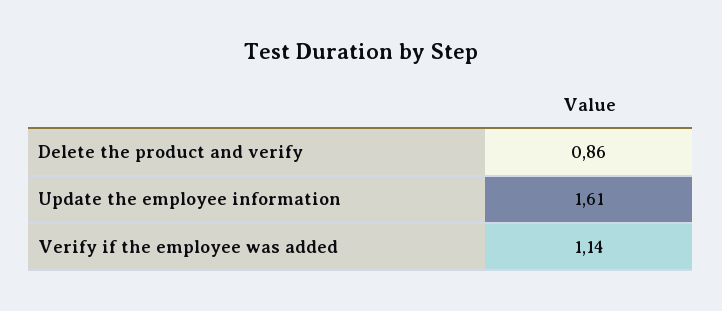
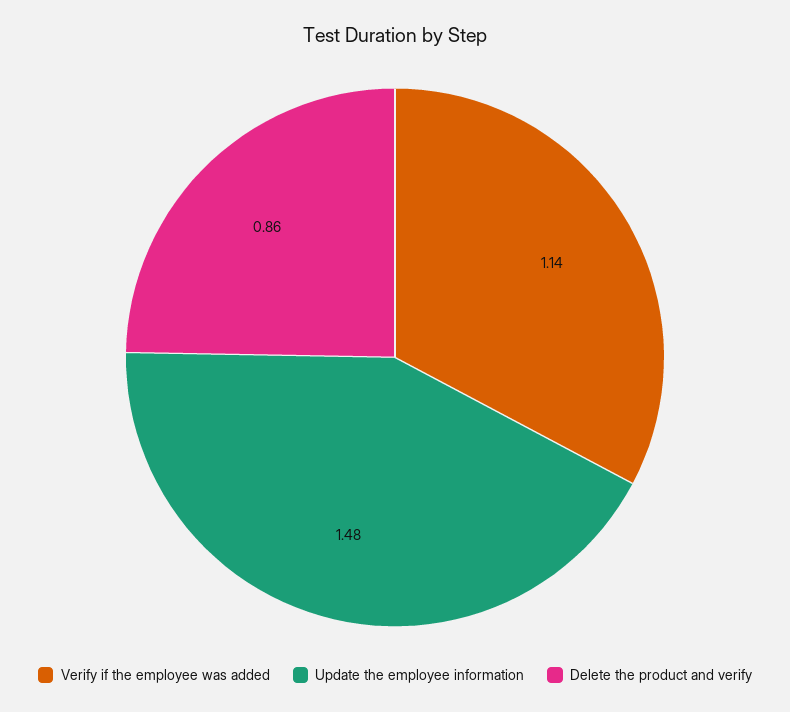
  {
    "Delete the product and verify": 0.86,
-   "Update the employee information": 1.61,
+   "Update the employee information": 1.48,
    "Verify if the employee was added": 1.14
  }

